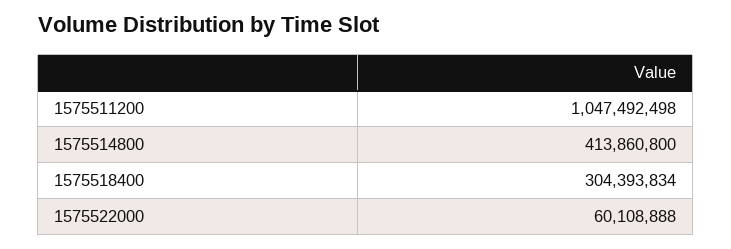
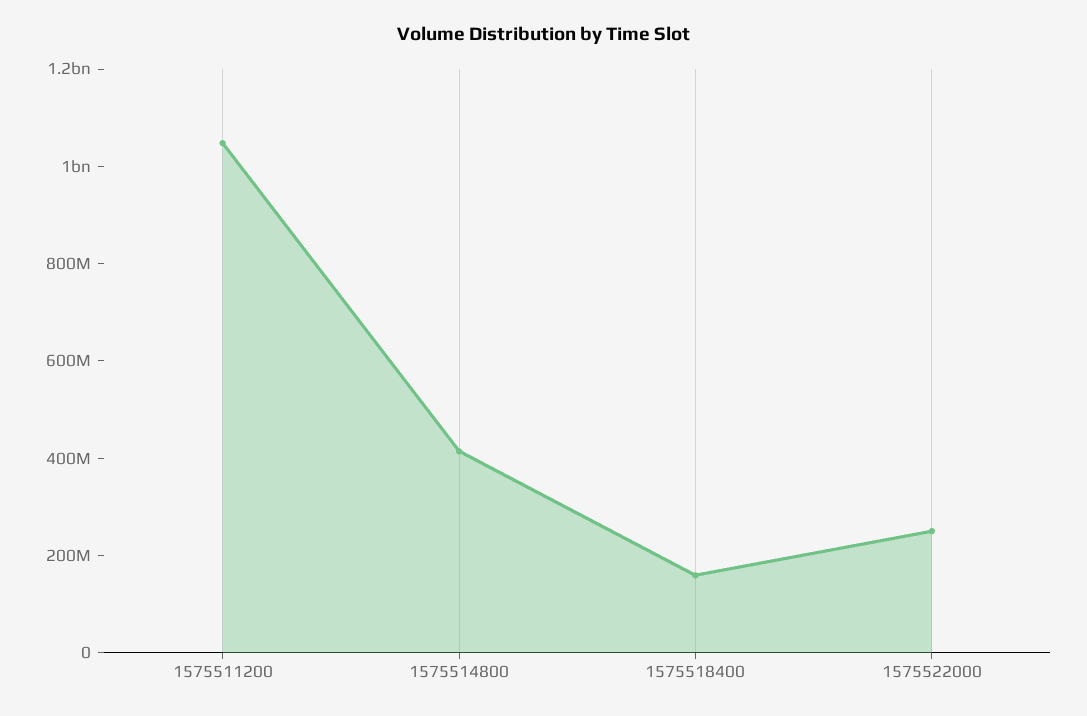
  {
    "1575511200": 1047492498,
    "1575514800": 413860800,
-   "1575518400": 304393834,
+   "1575518400": 150000000,
-   "1575522000": 60108888
+   "1575522000": 250000000
  }

